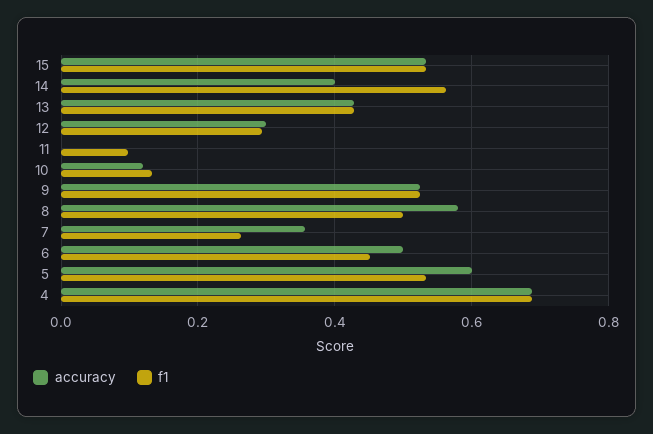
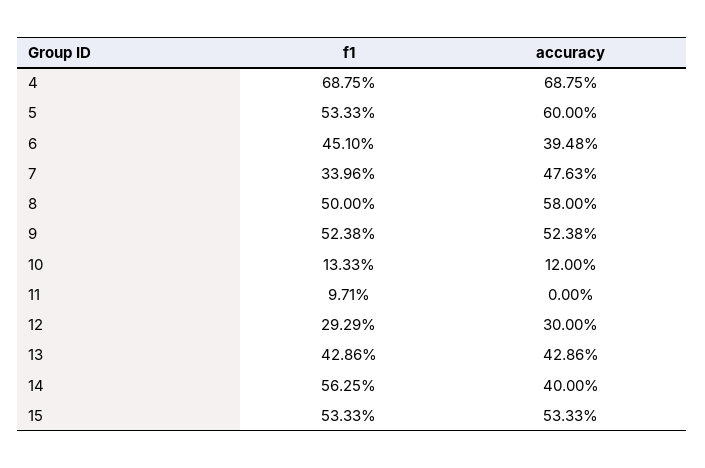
  {
    "accuracy": {
      "15": 0.5333,
      "14": 0.4,
      "13": 0.4286,
      "12": 0.3,
      "11": 0,
      "10": 0.12,
      "9": 0.5238,
      "8": 0.58,
-     "7": 0.36,
+     "7": 0.4763,
-     "6": 0.5,
+     "6": 0.3948,
      "5": 0.6,
      "4": 0.6875
    },
    "f1": {
      "15": 0.5333,
      "14": 0.5625,
      "13": 0.4286,
      "12": 0.2929,
      "11": 0.0971,
      "10": 0.1333,
      "9": 0.5238,
      "8": 0.5,
-     "7": 0.26,
+     "7": 0.3396,
      "6": 0.451,
      "5": 0.5333,
      "4": 0.6875
    }
  }

